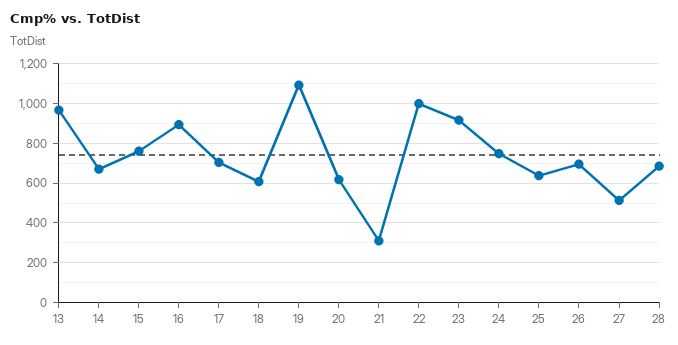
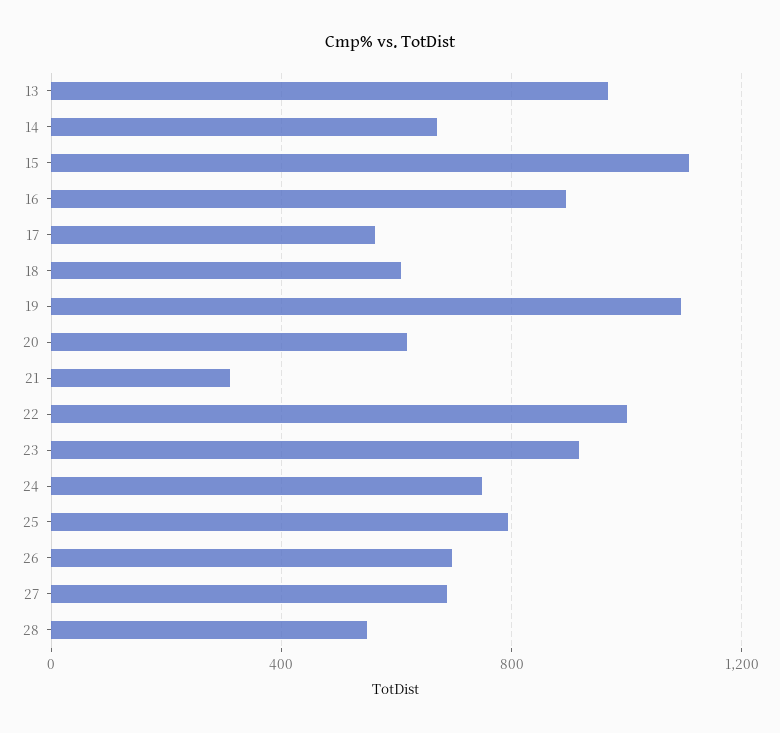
  {
    "13": 950,
    "14": 650,
-   "15": 750,
+   "15": 1100,
    "16": 900,
-   "17": 700,
+   "17": 550,
    "18": 600,
    "19": 1100,
    "20": 600,
    "21": 300,
    "22": 1000,
    "23": 900,
    "24": 750,
-   "25": 650,
+   "25": 800,
    "26": 700,
-   "27": 500,
+   "27": 700,
-   "28": 700
+   "28": 550
  }

